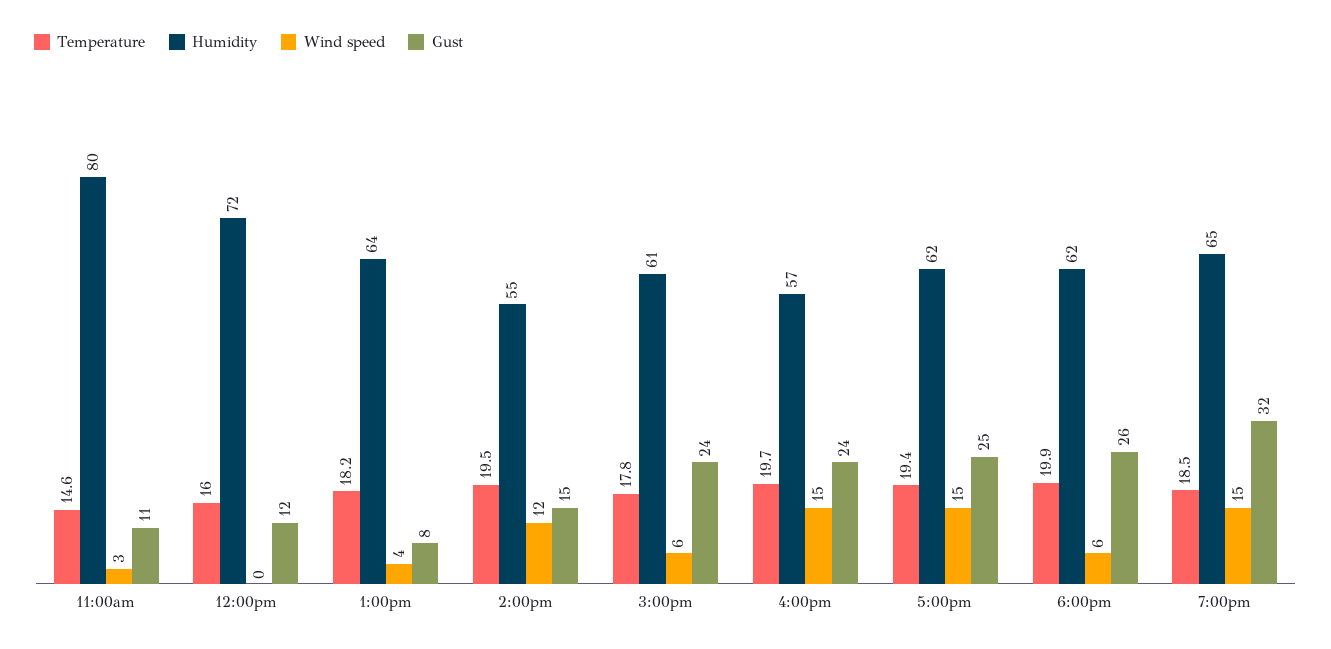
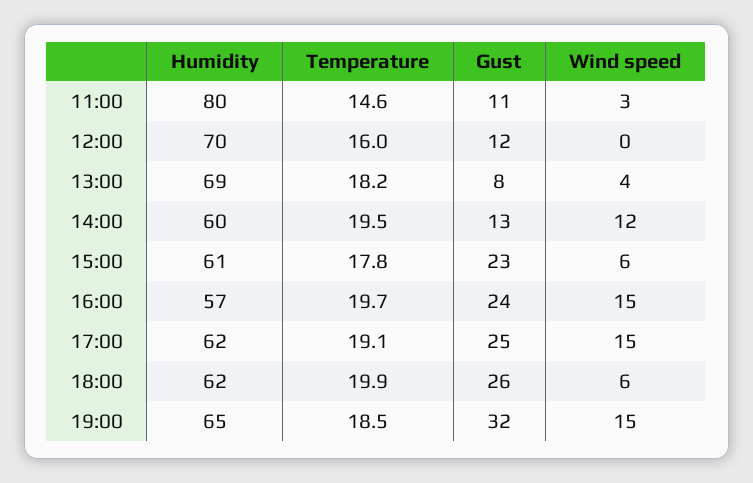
  {
    "Temperature": {
      "11:00am": 14.6,
      "12:00pm": 16,
      "1:00pm": 18.2,
      "2:00pm": 19.5,
      "3:00pm": 17.8,
      "4:00pm": 19.7,
-     "5:00pm": 19.4,
+     "5:00pm": 19.1,
      "6:00pm": 19.9,
      "7:00pm": 18.5
    },
    "Humidity": {
      "11:00am": 80,
-     "12:00pm": 72,
+     "12:00pm": 70,
-     "1:00pm": 64,
+     "1:00pm": 69,
-     "2:00pm": 55,
+     "2:00pm": 60,
      "3:00pm": 61,
      "4:00pm": 57,
      "5:00pm": 62,
      "6:00pm": 62,
      "7:00pm": 65
    },
    "Wind speed": {
      "11:00am": 3,
      "12:00pm": 0,
      "1:00pm": 4,
      "2:00pm": 12,
      "3:00pm": 6,
      "4:00pm": 15,
      "5:00pm": 15,
      "6:00pm": 6,
      "7:00pm": 15
    },
    "Gust": {
      "11:00am": 11,
      "12:00pm": 12,
      "1:00pm": 8,
-     "2:00pm": 15,
+     "2:00pm": 13,
-     "3:00pm": 24,
+     "3:00pm": 23,
      "4:00pm": 24,
      "5:00pm": 25,
      "6:00pm": 26,
      "7:00pm": 32
    }
  }

